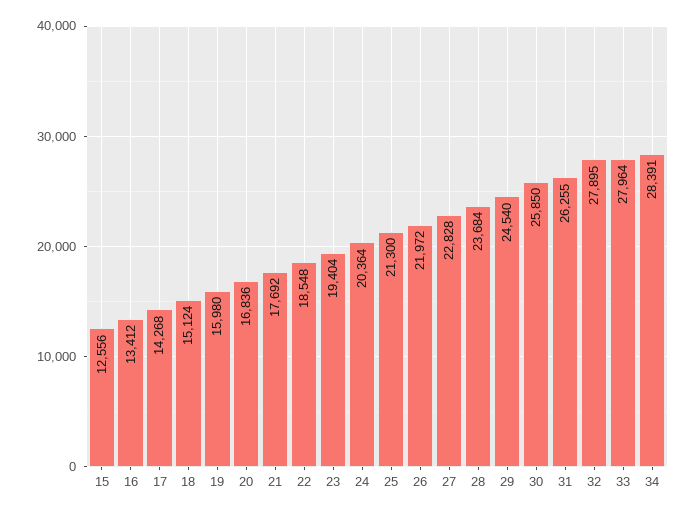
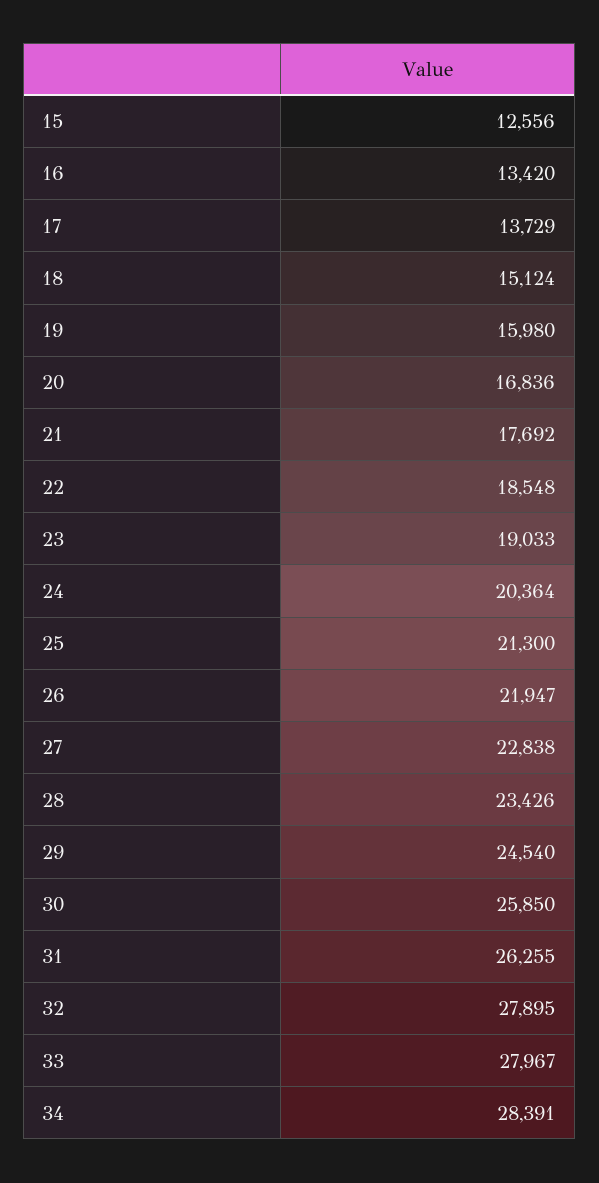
  {
    "15": 12556,
-   "16": 13412,
+   "16": 13420,
-   "17": 14268,
+   "17": 13729,
    "18": 15124,
    "19": 15980,
    "20": 16836,
    "21": 17692,
    "22": 18548,
-   "23": 19404,
+   "23": 19033,
    "24": 20364,
    "25": 21300,
-   "26": 21972,
+   "26": 21947,
-   "27": 22828,
+   "27": 22838,
-   "28": 23684,
+   "28": 23426,
    "29": 24540,
    "30": 25850,
    "31": 26255,
    "32": 27895,
-   "33": 27964,
+   "33": 27967,
    "34": 28391
  }

